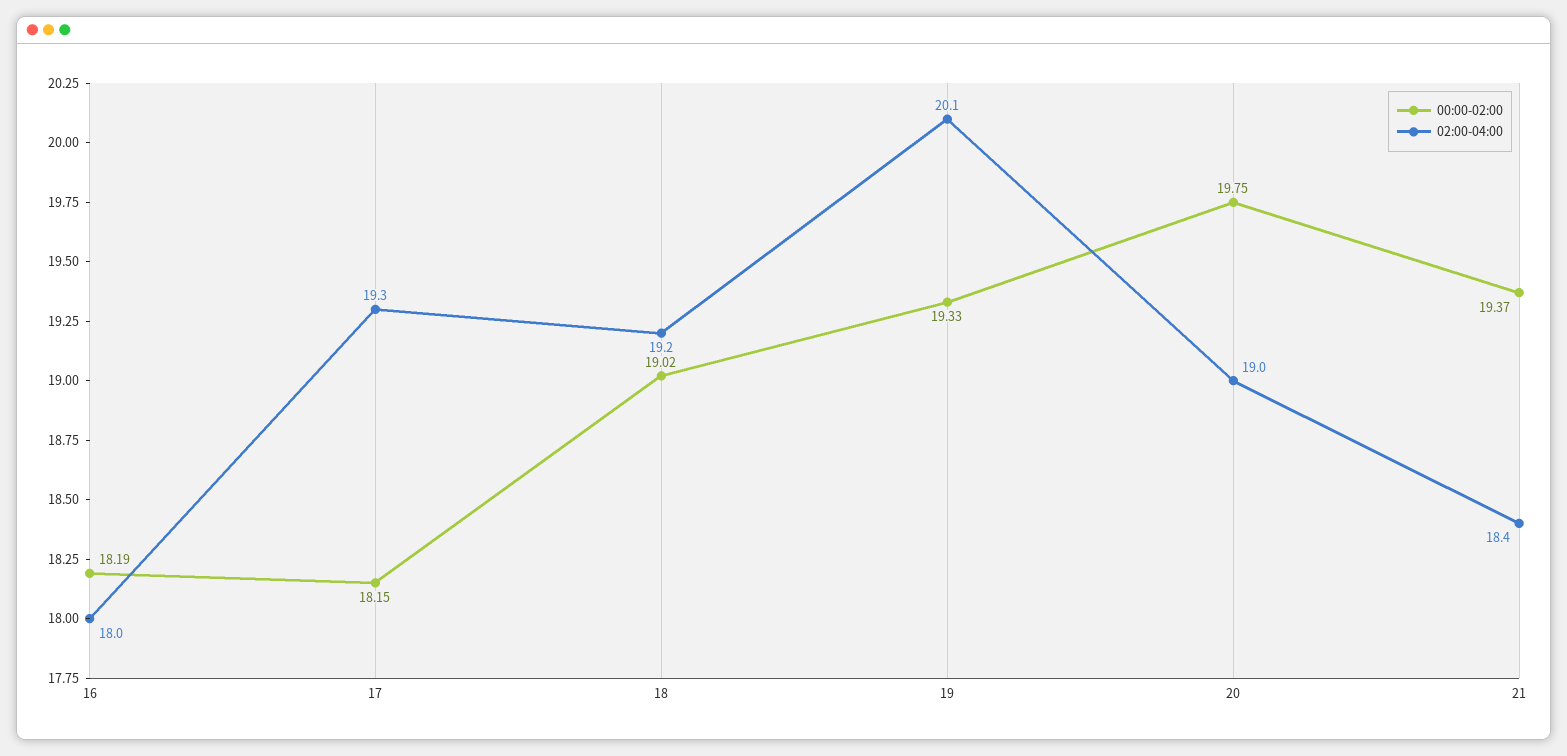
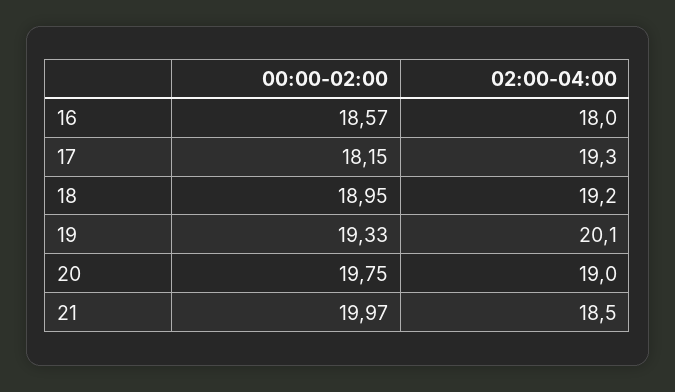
  {
    "00:00-02:00": {
-     "16": 18.19,
+     "16": 18.57,
      "17": 18.15,
-     "18": 19.02,
+     "18": 18.95,
      "19": 19.33,
      "20": 19.75,
-     "21": 19.37
+     "21": 19.97
    },
    "02:00-04:00": {
      "16": 18,
      "17": 19.3,
      "18": 19.2,
      "19": 20.1,
      "20": 19,
-     "21": 18.4
+     "21": 18.5
    }
  }

